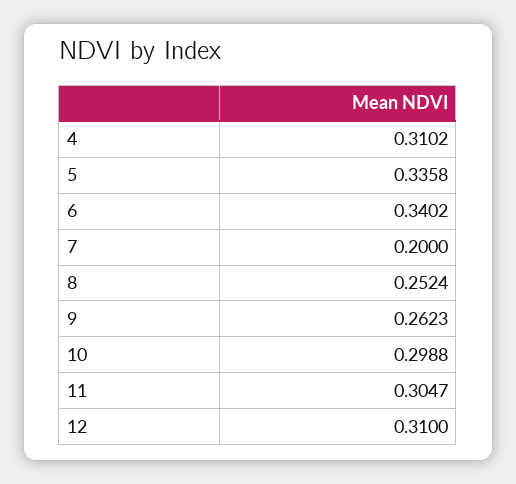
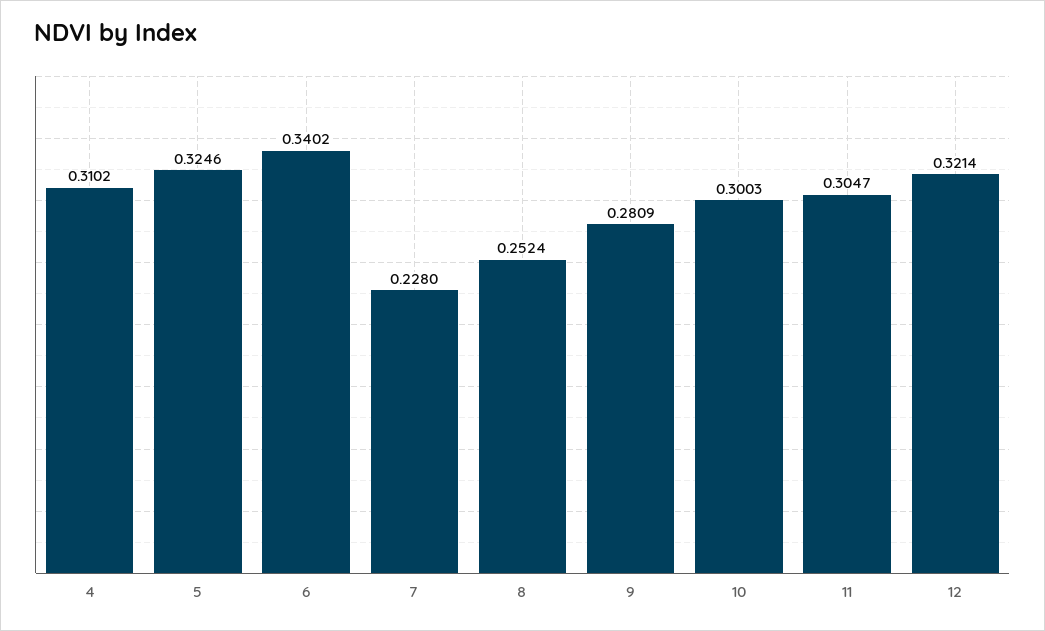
  {
    "4": 0.3102,
-   "5": 0.3358,
+   "5": 0.3246,
    "6": 0.3402,
-   "7": 0.2,
+   "7": 0.228,
    "8": 0.2524,
-   "9": 0.2623,
+   "9": 0.2809,
-   "10": 0.2988,
+   "10": 0.3003,
    "11": 0.3047,
-   "12": 0.31
+   "12": 0.3214
  }

